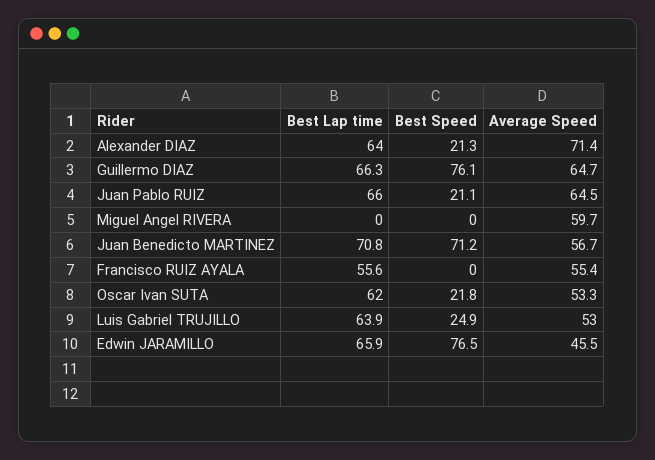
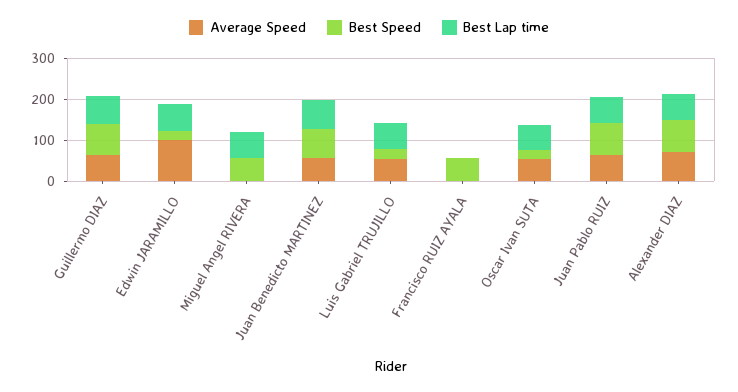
  {
    "Best Lap time": {
      "Alexander DIAZ": 64,
      "Guillermo DIAZ": 66.3,
      "Juan Pablo RUIZ": 66,
-     "Miguel Angel RIVERA": 0,
+     "Miguel Angel RIVERA": 60,
      "Juan Benedicto MARTINEZ": 70.8,
-     "Francisco RUIZ AYALA": 55.6,
+     "Francisco RUIZ AYALA": 0,
      "Oscar Ivan SUTA": 62,
      "Luis Gabriel TRUJILLO": 63.9,
      "Edwin JARAMILLO": 65.9
    },
    "Best Speed": {
-     "Alexander DIAZ": 21.3,
+     "Alexander DIAZ": 80,
      "Guillermo DIAZ": 76.1,
-     "Juan Pablo RUIZ": 21.1,
+     "Juan Pablo RUIZ": 80,
-     "Miguel Angel RIVERA": 0,
+     "Miguel Angel RIVERA": 60,
      "Juan Benedicto MARTINEZ": 71.2,
-     "Francisco RUIZ AYALA": 0,
+     "Francisco RUIZ AYALA": 60,
      "Oscar Ivan SUTA": 21.8,
      "Luis Gabriel TRUJILLO": 24.9,
-     "Edwin JARAMILLO": 76.5
+     "Edwin JARAMILLO": 20
    },
    "Average Speed": {
      "Alexander DIAZ": 71.4,
      "Guillermo DIAZ": 64.7,
      "Juan Pablo RUIZ": 64.5,
-     "Miguel Angel RIVERA": 59.7,
+     "Miguel Angel RIVERA": 0,
      "Juan Benedicto MARTINEZ": 56.7,
-     "Francisco RUIZ AYALA": 55.4,
+     "Francisco RUIZ AYALA": 0,
      "Oscar Ivan SUTA": 53.3,
      "Luis Gabriel TRUJILLO": 53,
-     "Edwin JARAMILLO": 45.5
+     "Edwin JARAMILLO": 100
    }
  }

